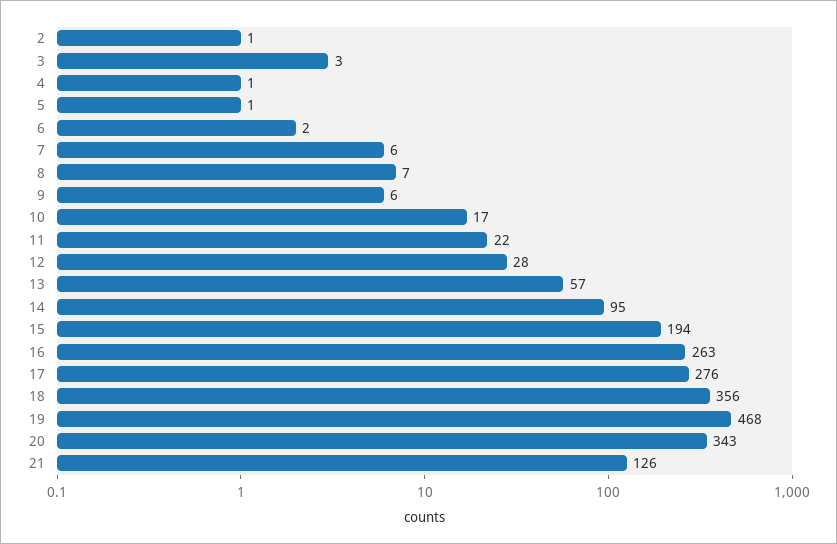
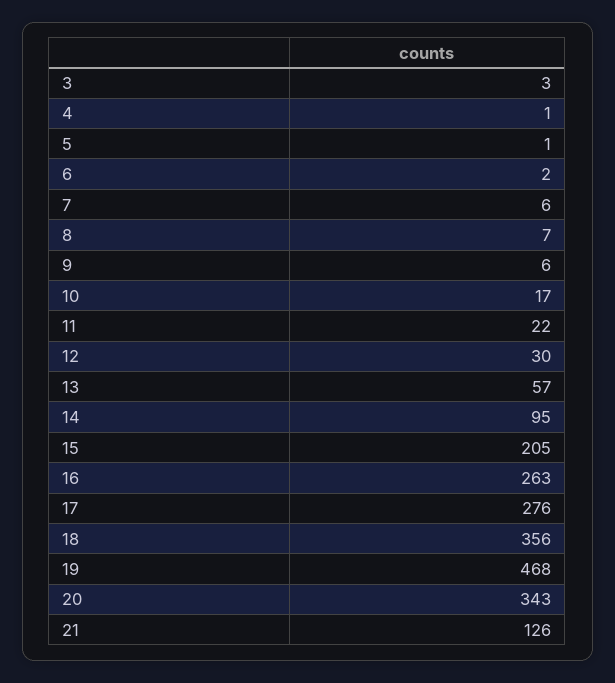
  {
-   "2": 1,
    "3": 3,
    "4": 1,
    "5": 1,
    "6": 2,
    "7": 6,
    "8": 7,
    "9": 6,
    "10": 17,
    "11": 22,
-   "12": 28,
+   "12": 30,
    "13": 57,
    "14": 95,
-   "15": 194,
+   "15": 205,
    "16": 263,
    "17": 276,
    "18": 356,
    "19": 468,
    "20": 343,
    "21": 126
  }

